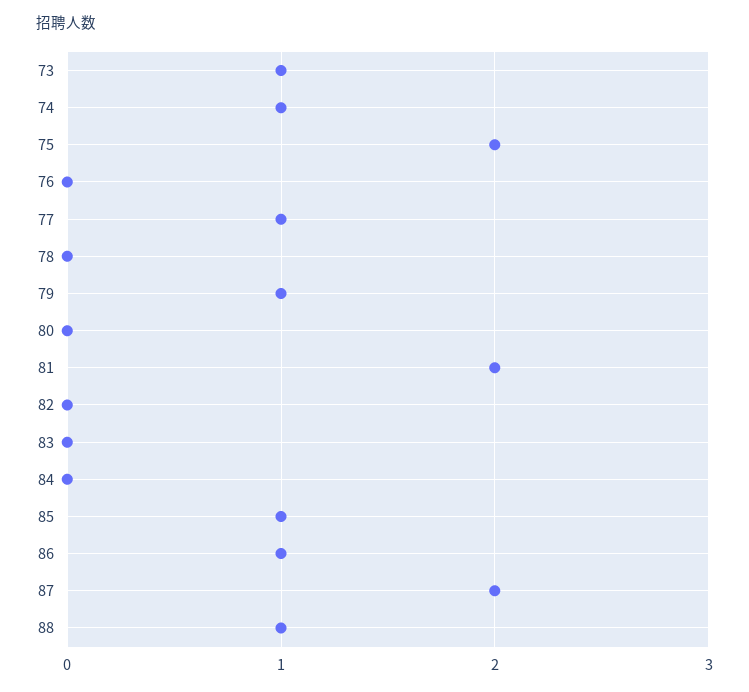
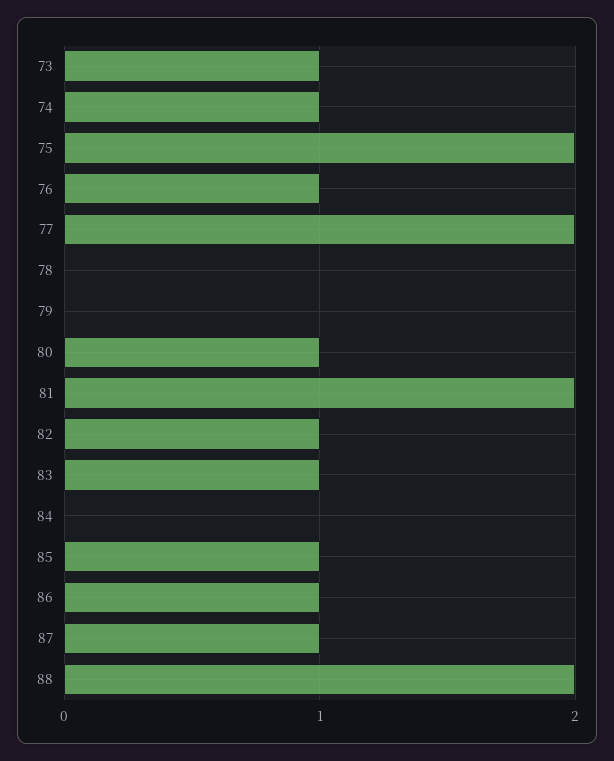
  {
    "73": 1,
    "74": 1,
    "75": 2,
-   "76": 0,
+   "76": 1,
-   "77": 1,
+   "77": 2,
    "78": 0,
-   "79": 1,
+   "79": 0,
-   "80": 0,
+   "80": 1,
    "81": 2,
-   "82": 0,
+   "82": 1,
-   "83": 0,
+   "83": 1,
    "84": 0,
    "85": 1,
    "86": 1,
-   "87": 2,
+   "87": 1,
-   "88": 1
+   "88": 2
  }

